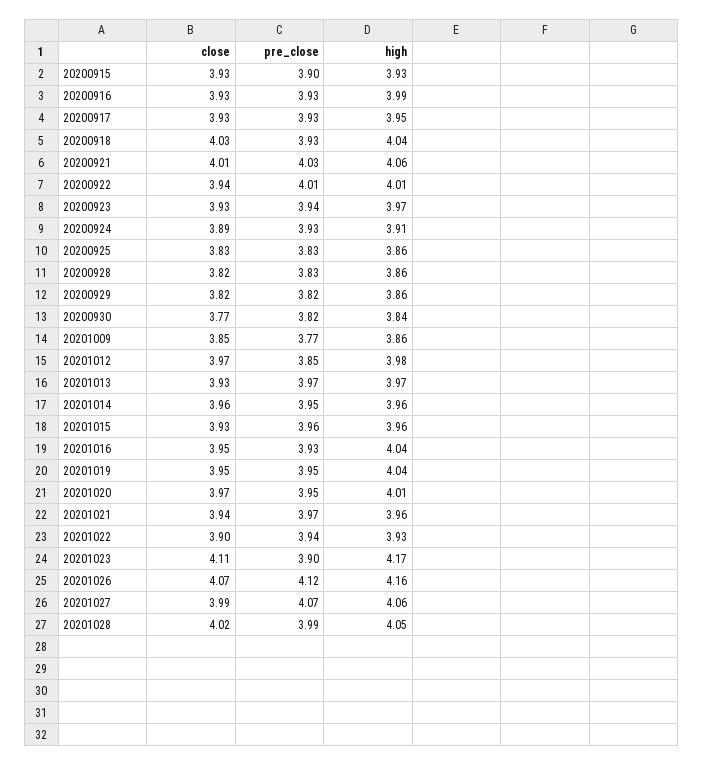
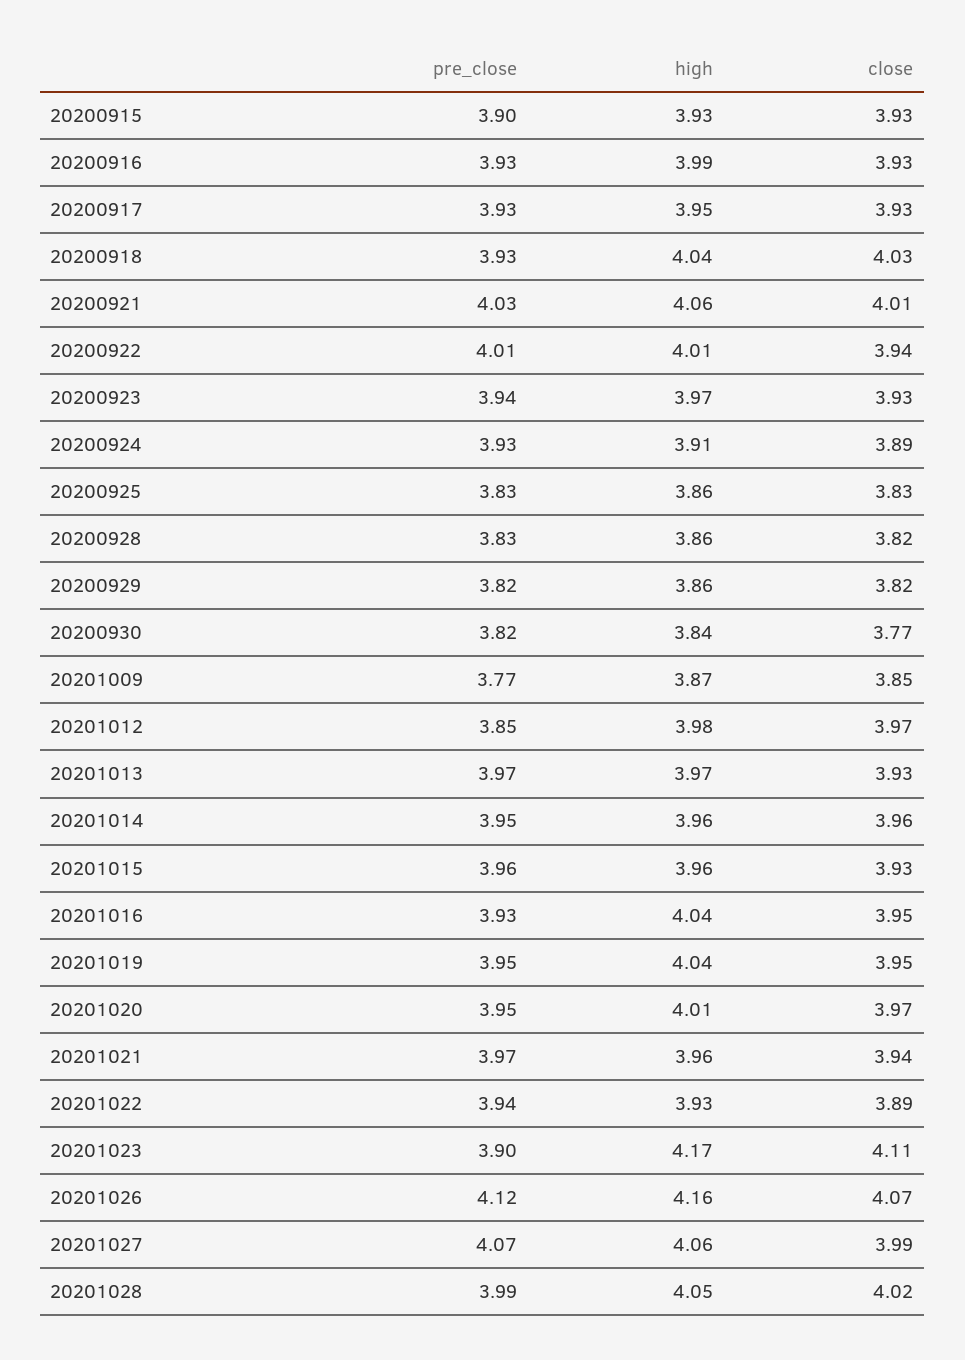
  {
    "close": {
      "20200915": 3.93,
      "20200916": 3.93,
      "20200917": 3.93,
      "20200918": 4.03,
      "20200921": 4.01,
      "20200922": 3.94,
      "20200923": 3.93,
      "20200924": 3.89,
      "20200925": 3.83,
      "20200928": 3.82,
      "20200929": 3.82,
      "20200930": 3.77,
      "20201009": 3.85,
      "20201012": 3.97,
      "20201013": 3.93,
      "20201014": 3.96,
      "20201015": 3.93,
      "20201016": 3.95,
      "20201019": 3.95,
      "20201020": 3.97,
      "20201021": 3.94,
-     "20201022": 3.9,
+     "20201022": 3.89,
      "20201023": 4.11,
      "20201026": 4.07,
      "20201027": 3.99,
      "20201028": 4.02
    },
    "pre_close": {
      "20200915": 3.9,
      "20200916": 3.93,
      "20200917": 3.93,
      "20200918": 3.93,
      "20200921": 4.03,
      "20200922": 4.01,
      "20200923": 3.94,
      "20200924": 3.93,
      "20200925": 3.83,
      "20200928": 3.83,
      "20200929": 3.82,
      "20200930": 3.82,
      "20201009": 3.77,
      "20201012": 3.85,
      "20201013": 3.97,
      "20201014": 3.95,
      "20201015": 3.96,
      "20201016": 3.93,
      "20201019": 3.95,
      "20201020": 3.95,
      "20201021": 3.97,
      "20201022": 3.94,
      "20201023": 3.9,
      "20201026": 4.12,
      "20201027": 4.07,
      "20201028": 3.99
    },
    "high": {
      "20200915": 3.93,
      "20200916": 3.99,
      "20200917": 3.95,
      "20200918": 4.04,
      "20200921": 4.06,
      "20200922": 4.01,
      "20200923": 3.97,
      "20200924": 3.91,
      "20200925": 3.86,
      "20200928": 3.86,
      "20200929": 3.86,
      "20200930": 3.84,
-     "20201009": 3.86,
+     "20201009": 3.87,
      "20201012": 3.98,
      "20201013": 3.97,
      "20201014": 3.96,
      "20201015": 3.96,
      "20201016": 4.04,
      "20201019": 4.04,
      "20201020": 4.01,
      "20201021": 3.96,
      "20201022": 3.93,
      "20201023": 4.17,
      "20201026": 4.16,
      "20201027": 4.06,
      "20201028": 4.05
    }
  }

